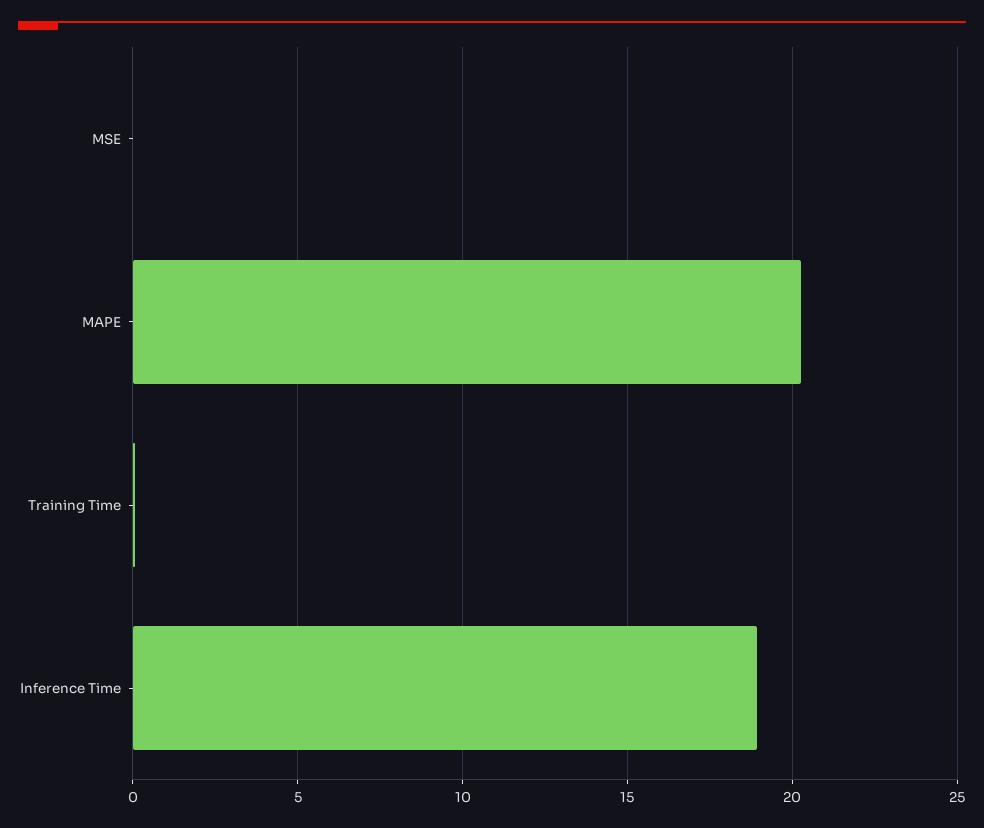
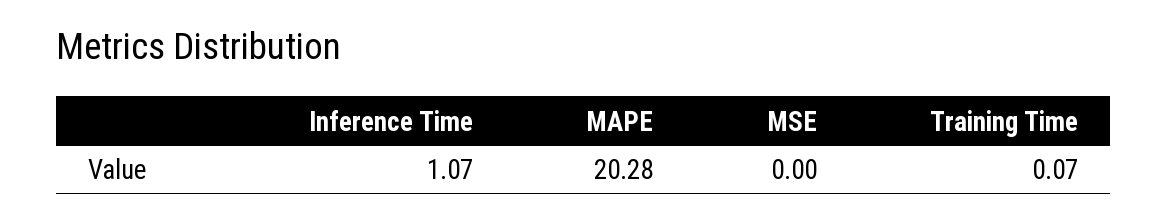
  {
    "MSE": 0,
    "MAPE": 20.28,
    "Training Time": 0.07,
-   "Inference Time": 19
+   "Inference Time": 1.07
  }

